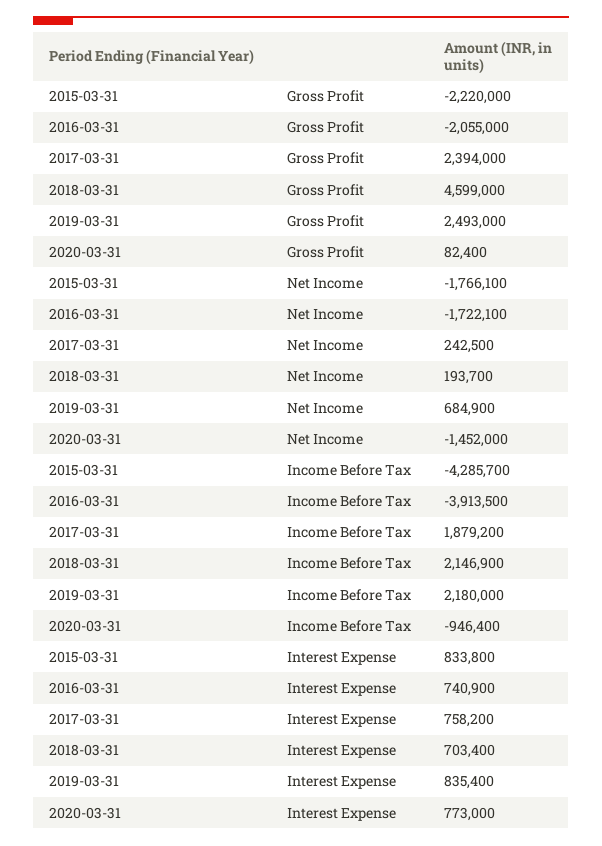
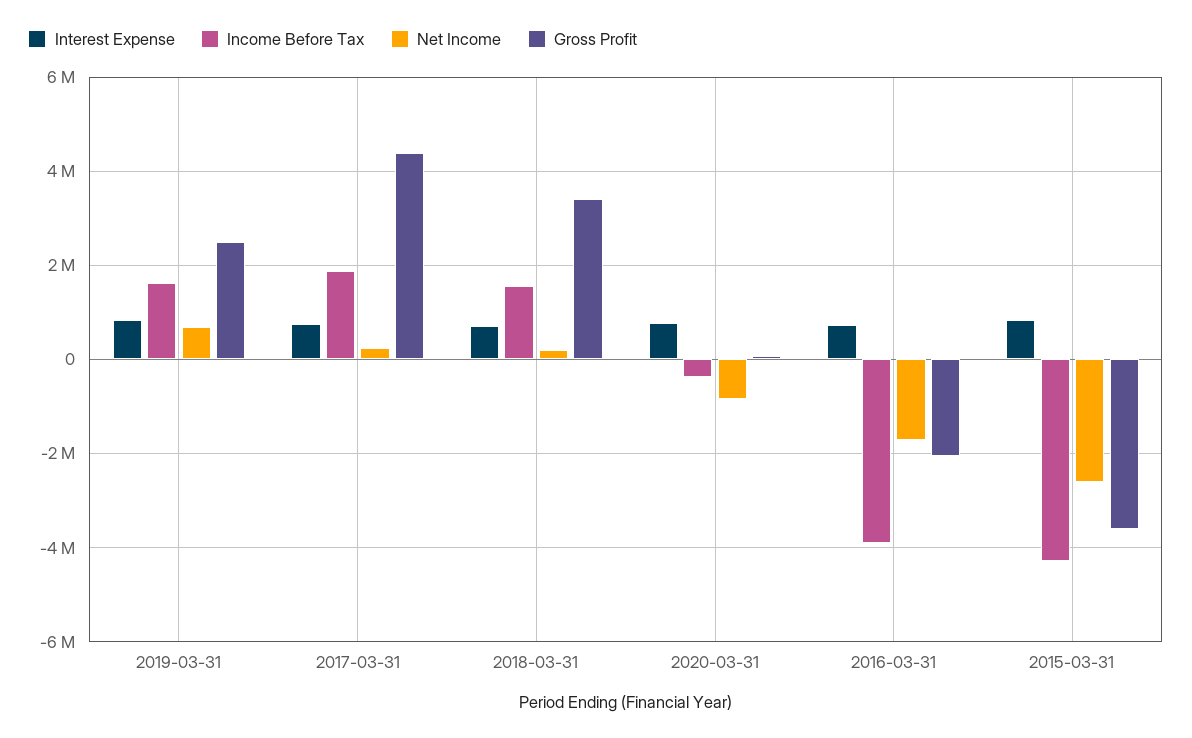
  {
    "Gross Profit": {
-     "2015-03-31": -2220000,
+     "2015-03-31": -3600000,
      "2016-03-31": -2055000,
-     "2017-03-31": 2394000,
+     "2017-03-31": 4400000,
-     "2018-03-31": 4599000,
+     "2018-03-31": 3400000,
      "2019-03-31": 2493000,
      "2020-03-31": 82400
    },
    "Net Income": {
-     "2015-03-31": -1766100,
+     "2015-03-31": -2600000,
      "2016-03-31": -1722100,
      "2017-03-31": 242500,
      "2018-03-31": 193700,
      "2019-03-31": 684900,
-     "2020-03-31": -1452000
+     "2020-03-31": -800000
    },
    "Income Before Tax": {
      "2015-03-31": -4285700,
      "2016-03-31": -3913500,
      "2017-03-31": 1879200,
-     "2018-03-31": 2146900,
+     "2018-03-31": 1600000,
-     "2019-03-31": 2180000,
+     "2019-03-31": 1600000,
-     "2020-03-31": -946400
+     "2020-03-31": -400000
    },
    "Interest Expense": {
      "2015-03-31": 833800,
      "2016-03-31": 740900,
      "2017-03-31": 758200,
      "2018-03-31": 703400,
      "2019-03-31": 835400,
      "2020-03-31": 773000
    }
  }

